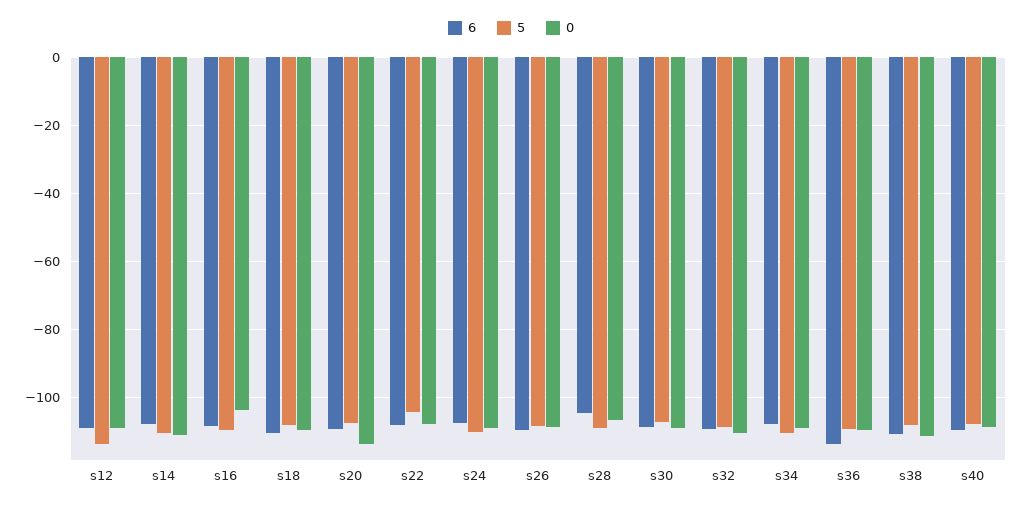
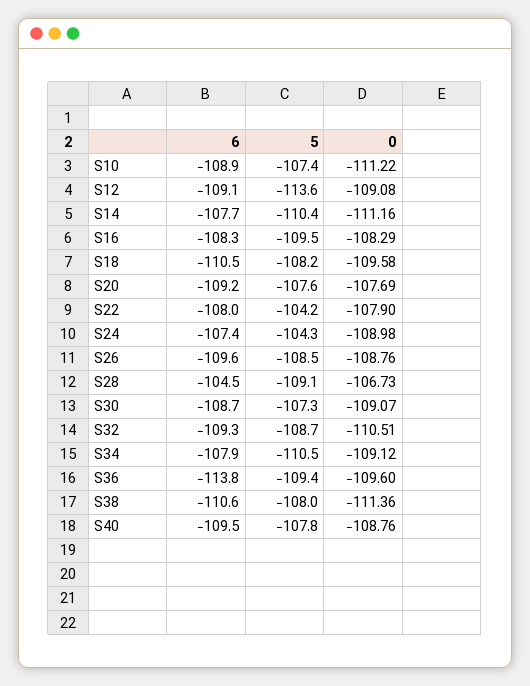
  {
    "6": {
      "s12": -109.1,
      "s14": -107.7,
      "s16": -108.3,
      "s18": -110.5,
      "s20": -109.2,
      "s22": -108,
      "s24": -107.4,
      "s26": -109.6,
      "s28": -104.5,
      "s30": -108.7,
      "s32": -109.3,
      "s34": -107.9,
      "s36": -113.8,
      "s38": -110.6,
-     "s40": -109.5
+     "s40": -109.5,
+     "S10": -108.9
    },
    "5": {
      "s12": -113.6,
      "s14": -110.4,
      "s16": -109.5,
      "s18": -108.2,
      "s20": -107.6,
      "s22": -104.2,
-     "s24": -110,
+     "s24": -104.3,
      "s26": -108.5,
      "s28": -109.1,
      "s30": -107.3,
      "s32": -108.7,
      "s34": -110.5,
      "s36": -109.4,
      "s38": -108,
-     "s40": -107.8
+     "s40": -107.8,
+     "S10": -107.4
    },
    "0": {
      "s12": -109.08,
      "s14": -111.16,
-     "s16": -104,
+     "s16": -108.29,
      "s18": -109.58,
-     "s20": -114,
+     "s20": -107.69,
      "s22": -107.9,
      "s24": -108.98,
      "s26": -108.76,
      "s28": -106.73,
      "s30": -109.07,
      "s32": -110.51,
      "s34": -109.12,
      "s36": -109.6,
      "s38": -111.36,
-     "s40": -108.76
+     "s40": -108.76,
+     "S10": -111.22
    }
  }

